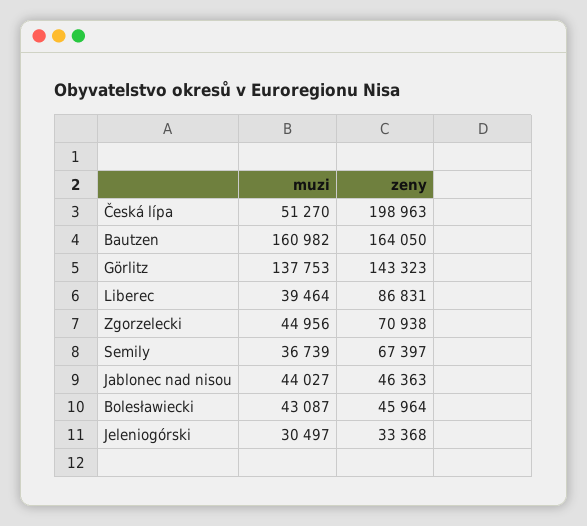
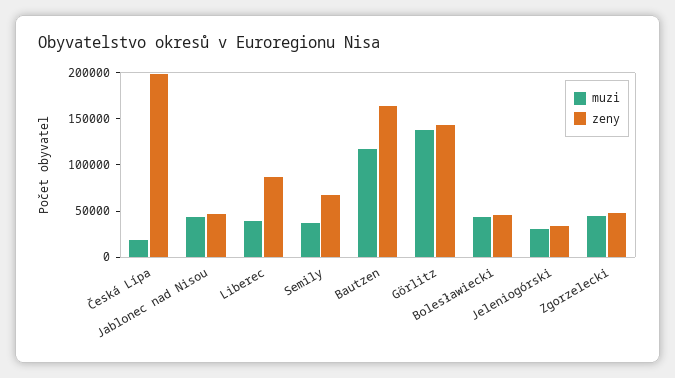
  {
    "muzi": {
-     "Česká lípa": 51270,
+     "Česká lípa": 20000,
-     "Bautzen": 160982,
+     "Bautzen": 120000,
      "Görlitz": 137753,
      "Liberec": 39464,
      "Zgorzelecki": 44956,
      "Semily": 36739,
      "Jablonec nad nisou": 44027,
      "Bolesławiecki": 43087,
      "Jeleniogórski": 30497
    },
    "zeny": {
      "Česká lípa": 198963,
      "Bautzen": 164050,
      "Görlitz": 143323,
      "Liberec": 86831,
-     "Zgorzelecki": 70938,
+     "Zgorzelecki": 50000,
      "Semily": 67397,
      "Jablonec nad nisou": 46363,
      "Bolesławiecki": 45964,
      "Jeleniogórski": 33368
    }
  }

